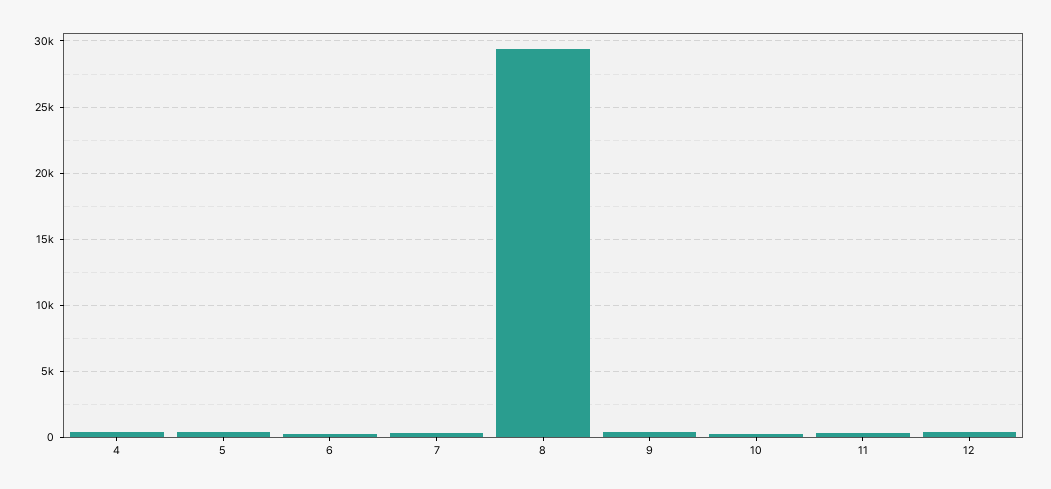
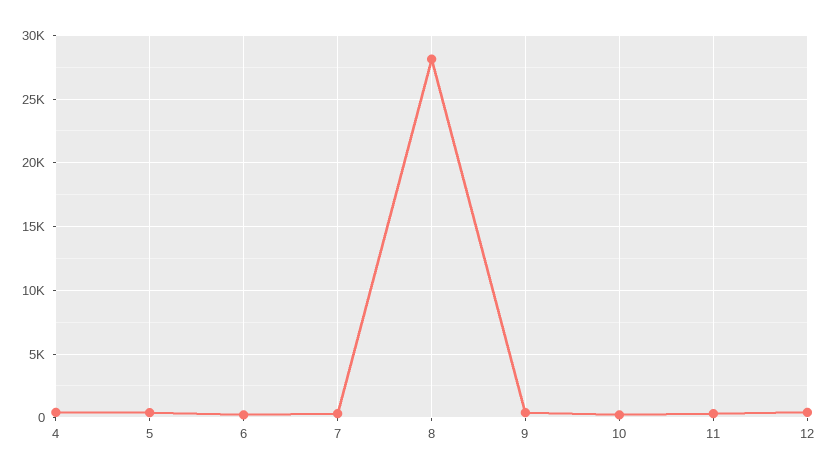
  {
    "4": 500,
    "5": 500,
    "6": 0,
    "7": 500,
-   "8": 29500,
+   "8": 28000,
    "9": 500,
    "10": 0,
    "11": 500,
    "12": 500
  }

